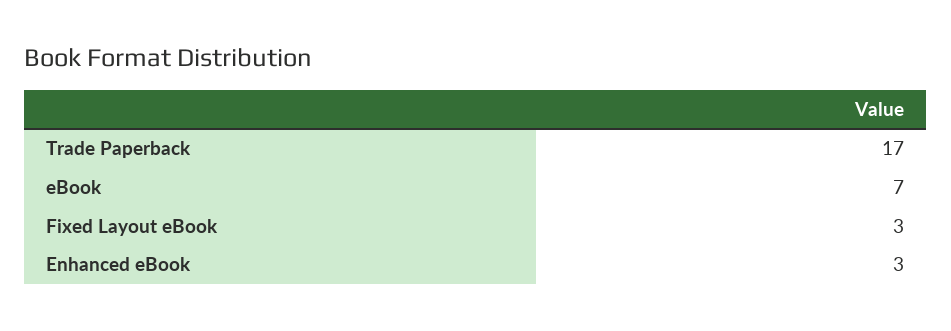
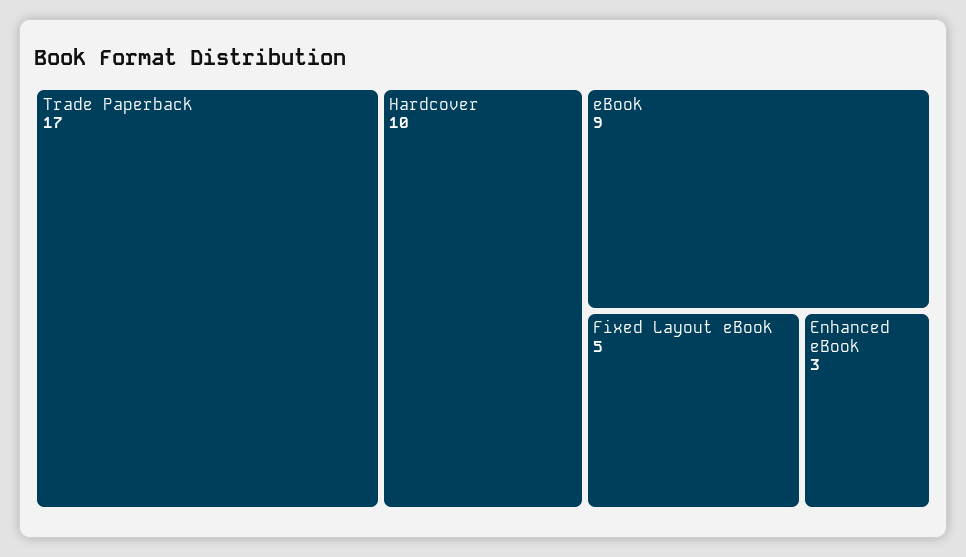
  {
    "Trade Paperback": 17,
-   "eBook": 7,
+   "eBook": 9,
-   "Fixed Layout eBook": 3,
+   "Fixed Layout eBook": 5,
-   "Enhanced eBook": 3
+   "Enhanced eBook": 3,
+   "Hardcover": 10
  }

